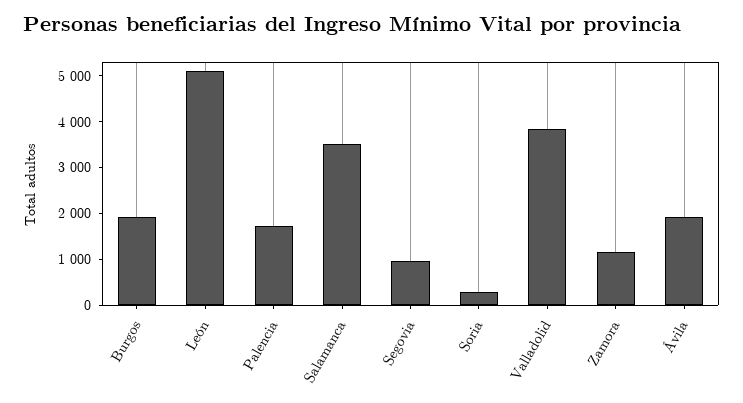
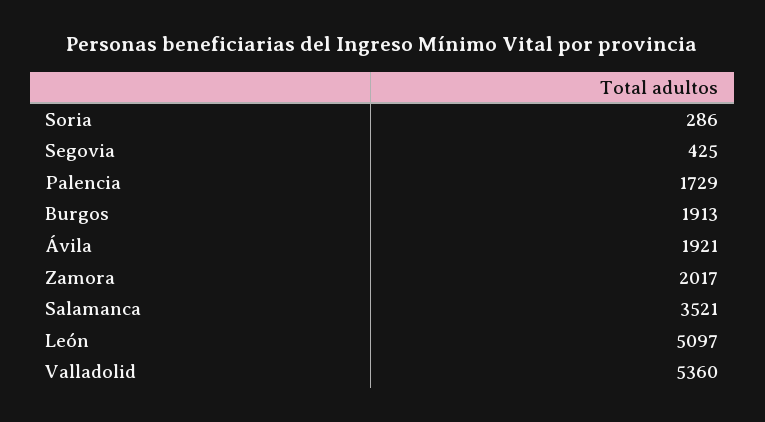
  {
    "Burgos": 1913,
    "León": 5097,
    "Palencia": 1729,
    "Salamanca": 3521,
-   "Segovia": 1000,
+   "Segovia": 425,
    "Soria": 286,
-   "Valladolid": 3800,
+   "Valladolid": 5360,
-   "Zamora": 1200,
+   "Zamora": 2017,
    "Ávila": 1921
  }

